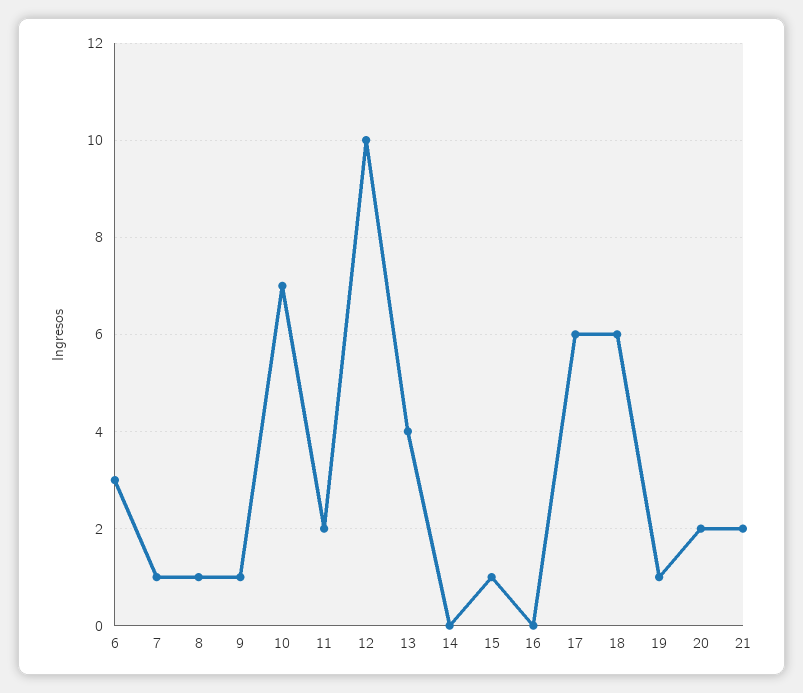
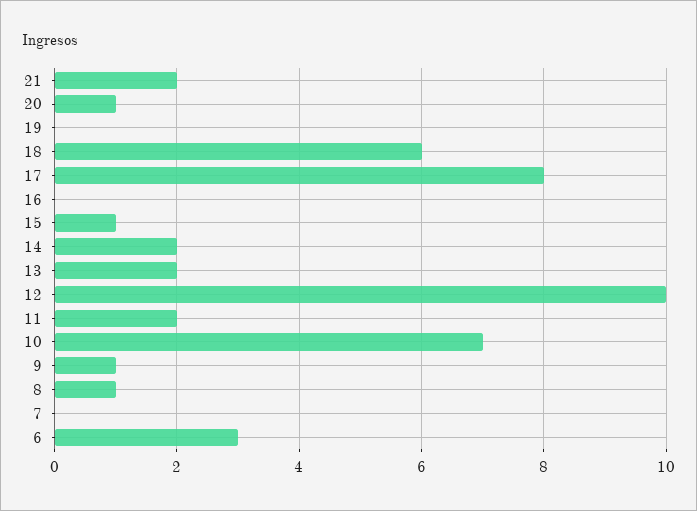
  {
    "6": 3,
-   "7": 1,
+   "7": 0,
    "8": 1,
    "9": 1,
    "10": 7,
    "11": 2,
    "12": 10,
-   "13": 4,
+   "13": 2,
-   "14": 0,
+   "14": 2,
    "15": 1,
    "16": 0,
-   "17": 6,
+   "17": 8,
    "18": 6,
-   "19": 1,
+   "19": 0,
-   "20": 2,
+   "20": 1,
    "21": 2
  }

